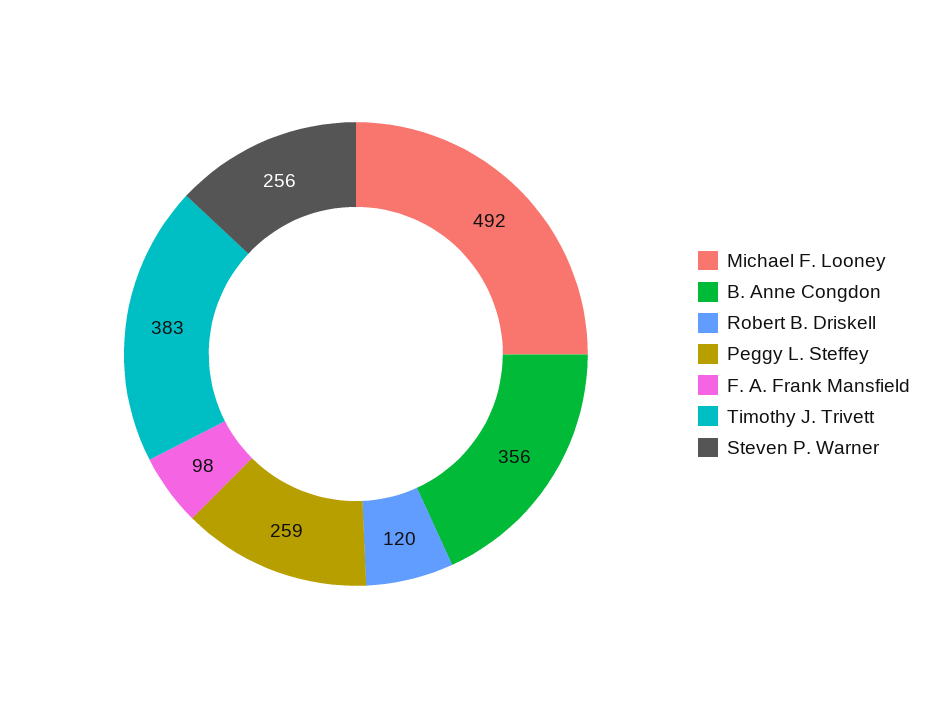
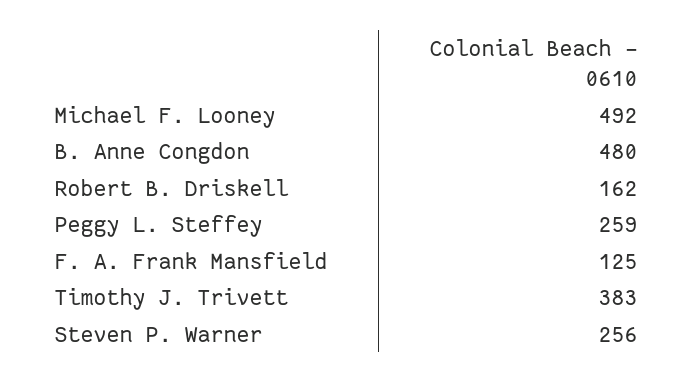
  {
    "Michael F. Looney": 492,
-   "B. Anne Congdon": 356,
+   "B. Anne Congdon": 480,
-   "Robert B. Driskell": 120,
+   "Robert B. Driskell": 162,
    "Peggy L. Steffey": 259,
-   "F. A. Frank Mansfield": 98,
+   "F. A. Frank Mansfield": 125,
    "Timothy J. Trivett": 383,
    "Steven P. Warner": 256
  }

